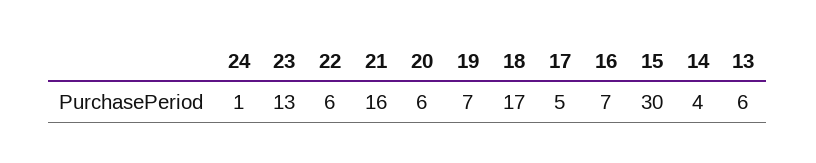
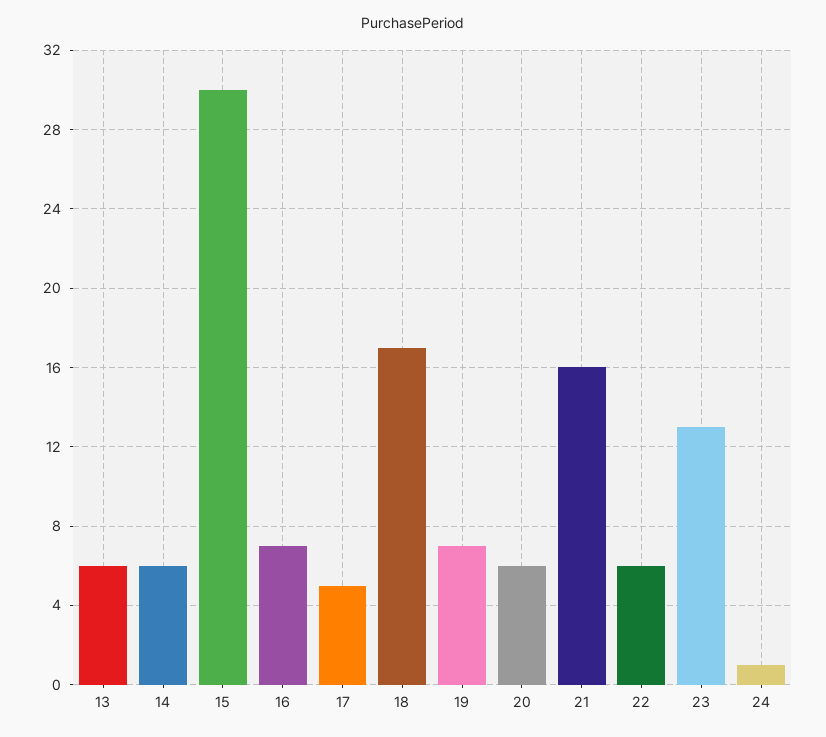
  {
    "24": 1,
    "23": 13,
    "22": 6,
    "21": 16,
    "20": 6,
    "19": 7,
    "18": 17,
    "17": 5,
    "16": 7,
    "15": 30,
-   "14": 4,
+   "14": 6,
    "13": 6
  }

